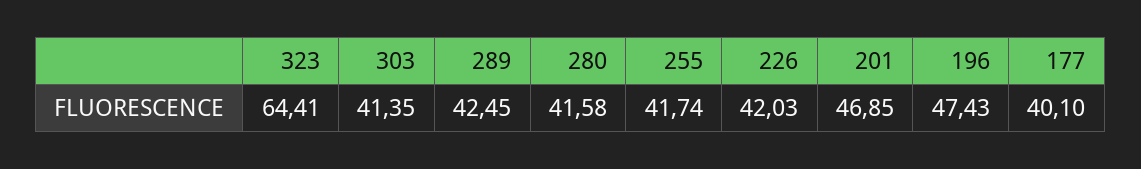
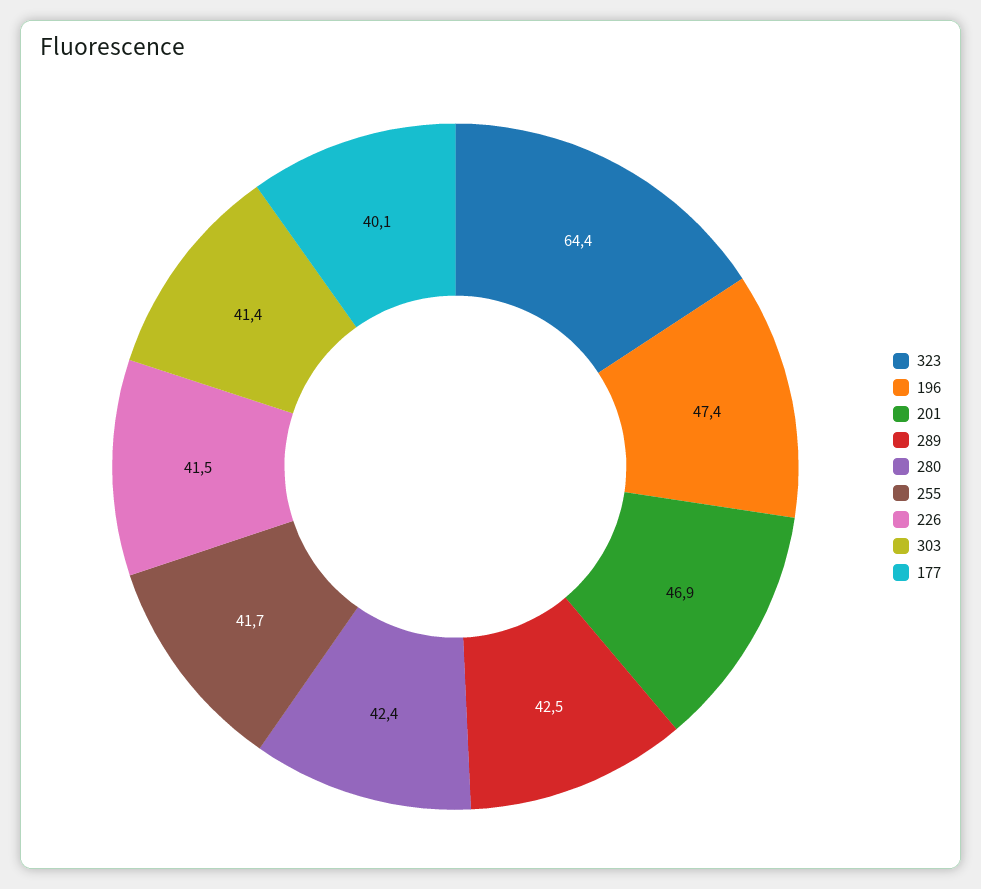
  {
    "323": 64.41,
    "303": 41.35,
    "289": 42.45,
-   "280": 41.58,
+   "280": 42.4,
    "255": 41.74,
-   "226": 42.03,
+   "226": 41.5,
    "201": 46.85,
    "196": 47.43,
    "177": 40.1
  }

